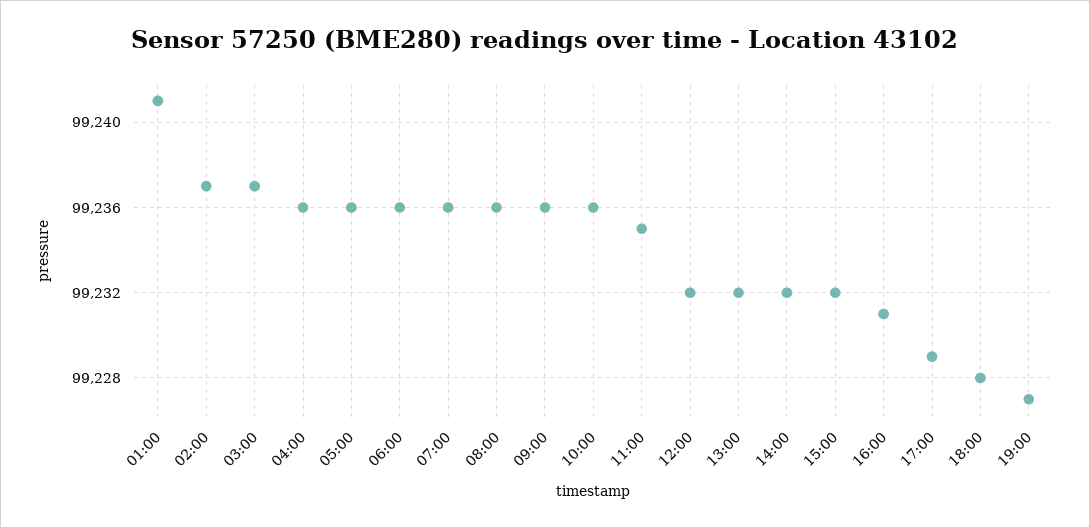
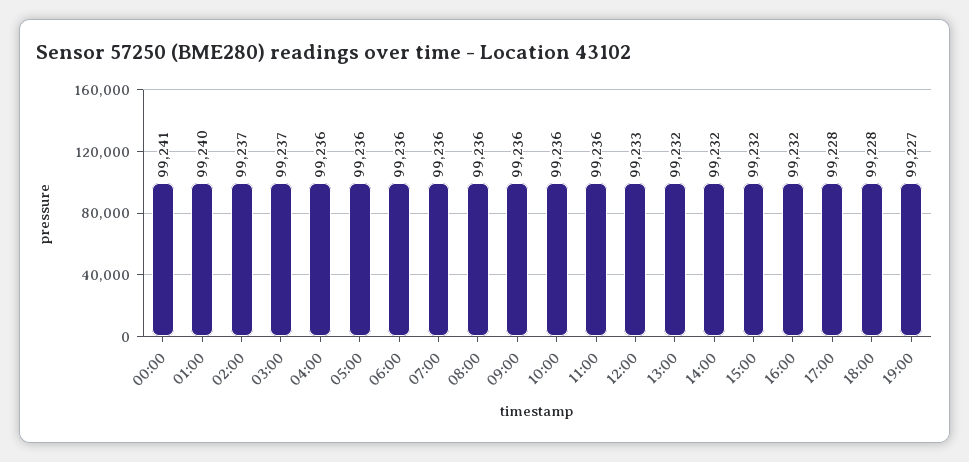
  {
-   "01:00": 99241,
+   "01:00": 99240,
    "02:00": 99237,
    "03:00": 99237,
    "04:00": 99236,
    "05:00": 99236,
    "06:00": 99236,
    "07:00": 99236,
    "08:00": 99236,
    "09:00": 99236,
    "10:00": 99236,
-   "11:00": 99235,
+   "11:00": 99236,
-   "12:00": 99232,
+   "12:00": 99233,
    "13:00": 99232,
    "14:00": 99232,
    "15:00": 99232,
-   "16:00": 99231,
+   "16:00": 99232,
-   "17:00": 99229,
+   "17:00": 99228,
    "18:00": 99228,
-   "19:00": 99227
+   "19:00": 99227,
+   "00:00": 99241
  }

